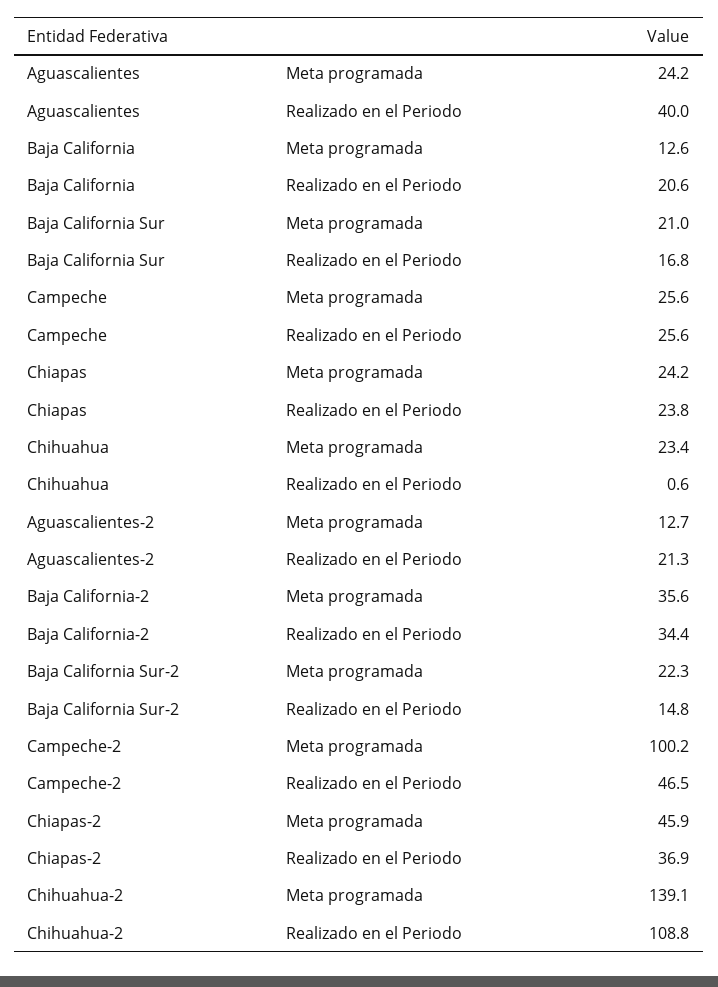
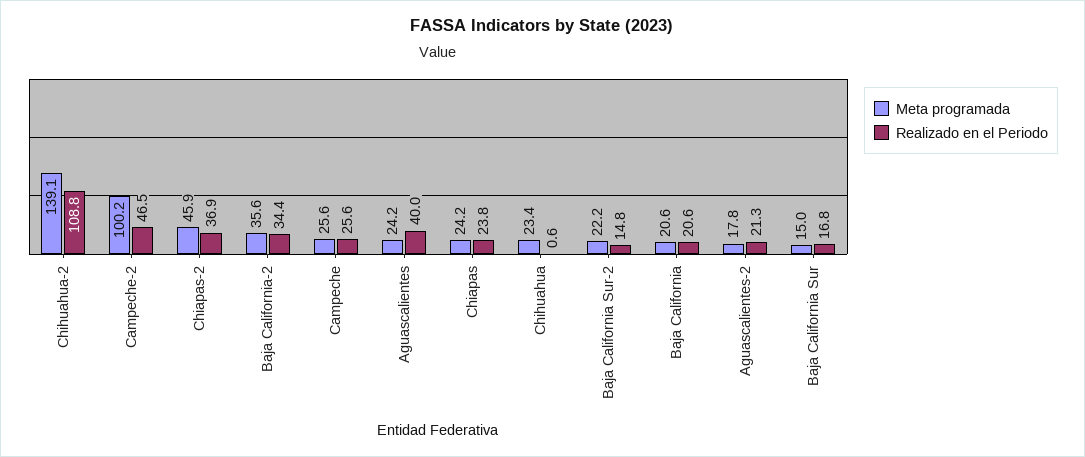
  {
    "Meta programada": {
      "Aguascalientes": 24.2,
-     "Baja California": 12.6,
+     "Baja California": 20.6,
-     "Baja California Sur": 21,
+     "Baja California Sur": 15,
      "Campeche": 25.6,
      "Chiapas": 24.2,
      "Chihuahua": 23.4,
-     "Aguascalientes-2": 12.7,
+     "Aguascalientes-2": 17.8,
      "Baja California-2": 35.6,
-     "Baja California Sur-2": 22.3,
+     "Baja California Sur-2": 22.2,
      "Campeche-2": 100.2,
      "Chiapas-2": 45.9,
      "Chihuahua-2": 139.1
    },
    "Realizado en el Periodo": {
      "Aguascalientes": 40,
      "Baja California": 20.6,
      "Baja California Sur": 16.8,
      "Campeche": 25.6,
      "Chiapas": 23.8,
      "Chihuahua": 0.6,
      "Aguascalientes-2": 21.3,
      "Baja California-2": 34.4,
      "Baja California Sur-2": 14.8,
      "Campeche-2": 46.5,
      "Chiapas-2": 36.9,
      "Chihuahua-2": 108.8
    }
  }

